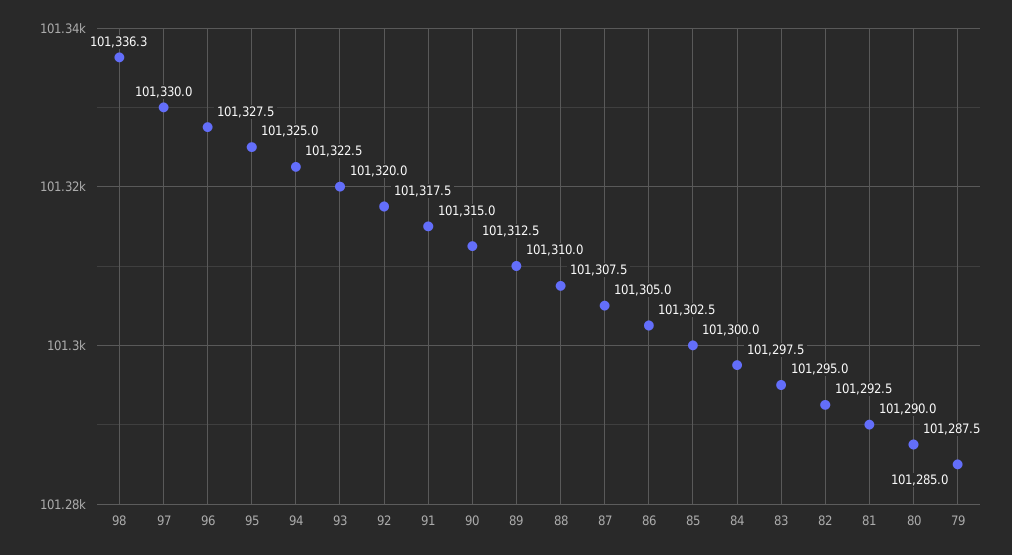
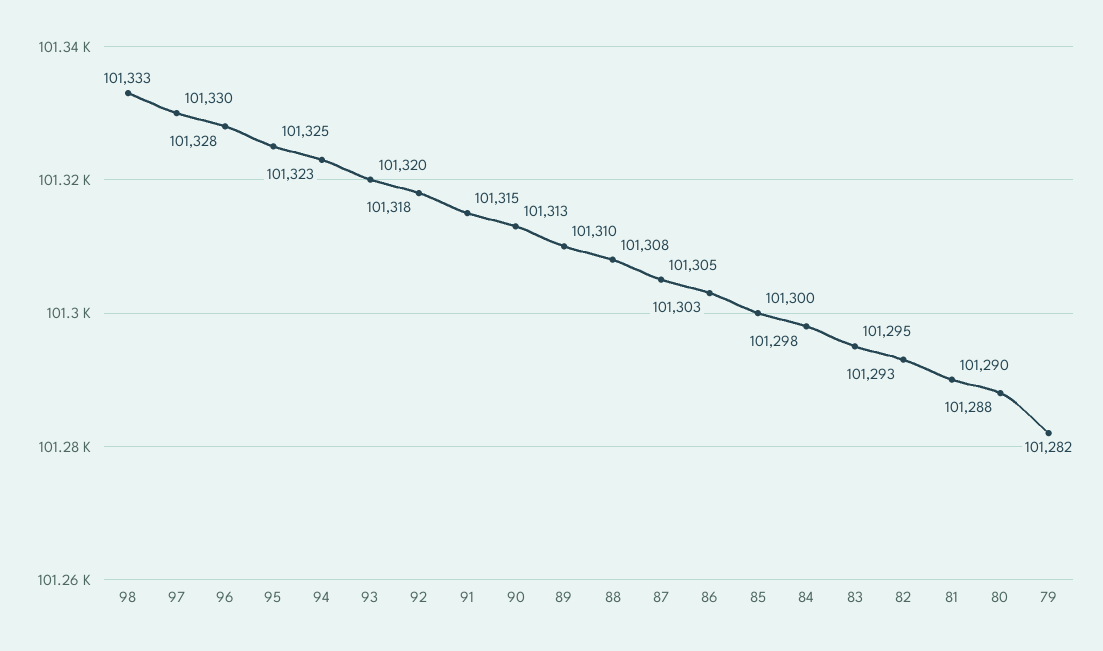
  {
-   "98": 101336.3,
+   "98": 101333,
    "97": 101330,
    "96": 101327.5,
    "95": 101325,
    "94": 101322.5,
    "93": 101320,
    "92": 101317.5,
    "91": 101315,
    "90": 101312.5,
    "89": 101310,
    "88": 101307.5,
    "87": 101305,
    "86": 101302.5,
    "85": 101300,
    "84": 101297.5,
    "83": 101295,
    "82": 101292.5,
    "81": 101290,
    "80": 101287.5,
-   "79": 101285
+   "79": 101282
  }

